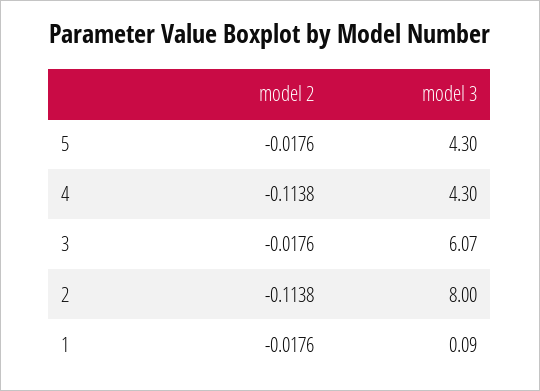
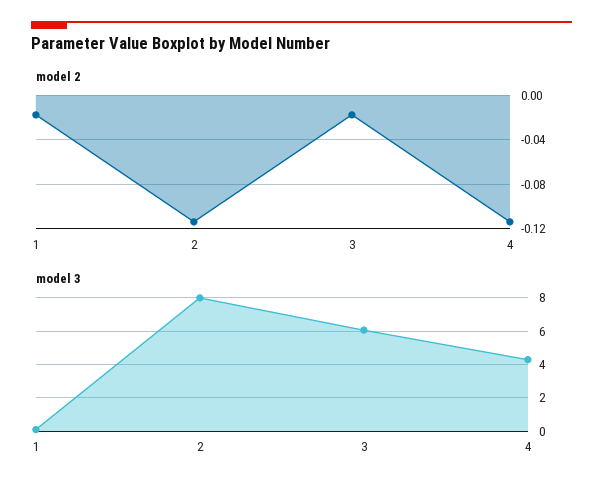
  {
    "model 2": {
-     "5": -0.0176,
      "4": -0.1138,
      "3": -0.0176,
      "2": -0.1138,
      "1": -0.0176
    },
    "model 3": {
-     "5": 4.3,
      "4": 4.3,
      "3": 6.07,
      "2": 8,
      "1": 0.09
    }
  }

